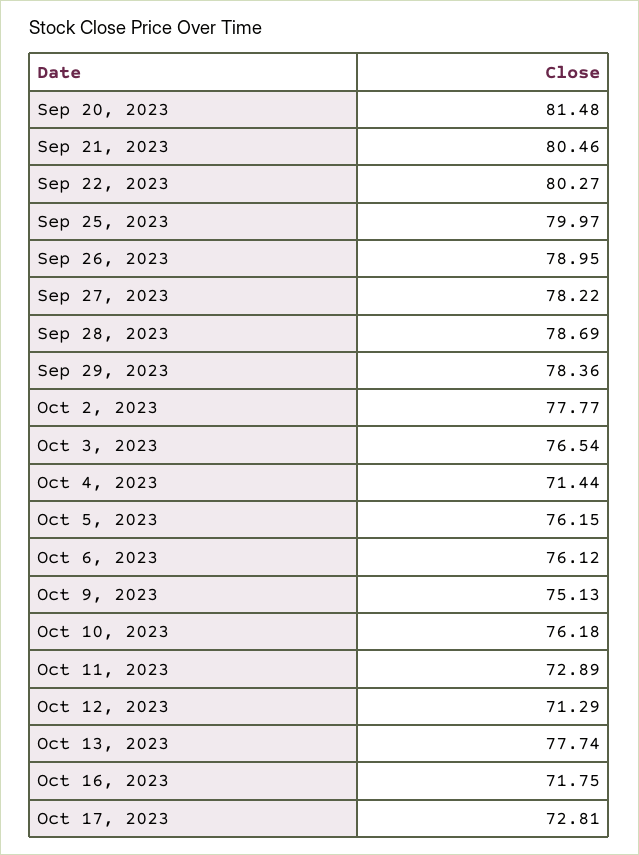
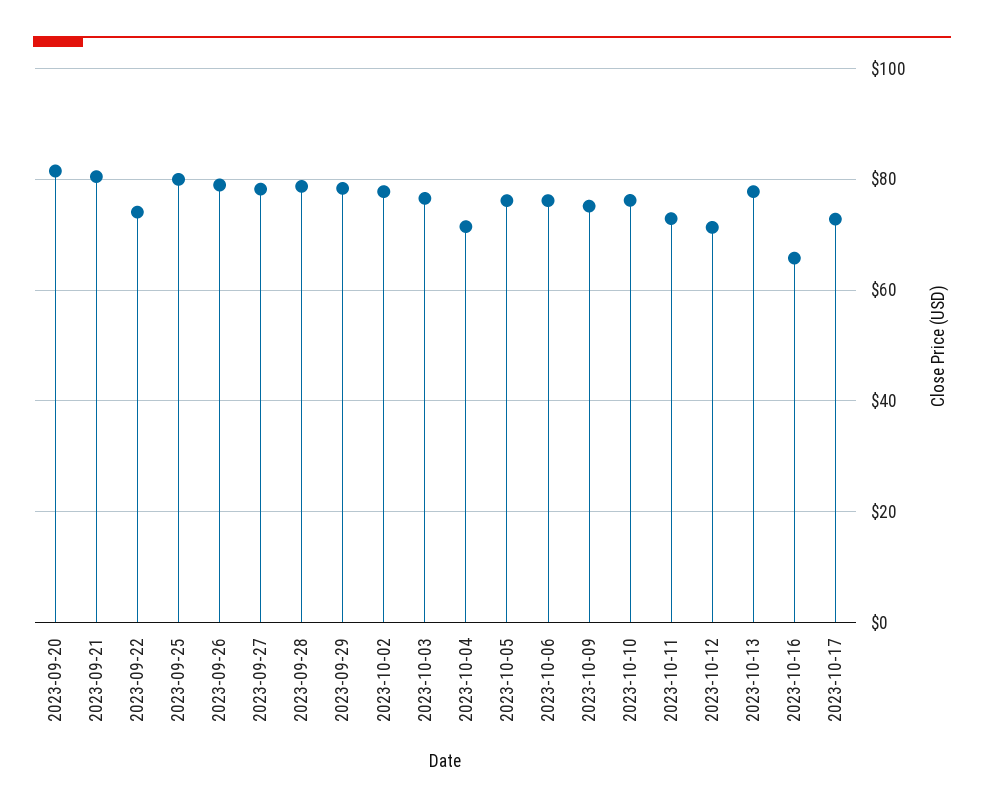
  {
    "Sep 20, 2023": 81.48,
    "Sep 21, 2023": 80.46,
-   "Sep 22, 2023": 80.27,
+   "Sep 22, 2023": 74,
    "Sep 25, 2023": 79.97,
    "Sep 26, 2023": 78.95,
    "Sep 27, 2023": 78.22,
    "Sep 28, 2023": 78.69,
    "Sep 29, 2023": 78.36,
    "Oct 2, 2023": 77.77,
    "Oct 3, 2023": 76.54,
    "Oct 4, 2023": 71.44,
    "Oct 5, 2023": 76.15,
    "Oct 6, 2023": 76.12,
    "Oct 9, 2023": 75.13,
    "Oct 10, 2023": 76.18,
    "Oct 11, 2023": 72.89,
    "Oct 12, 2023": 71.29,
    "Oct 13, 2023": 77.74,
-   "Oct 16, 2023": 71.75,
+   "Oct 16, 2023": 66,
    "Oct 17, 2023": 72.81
  }

